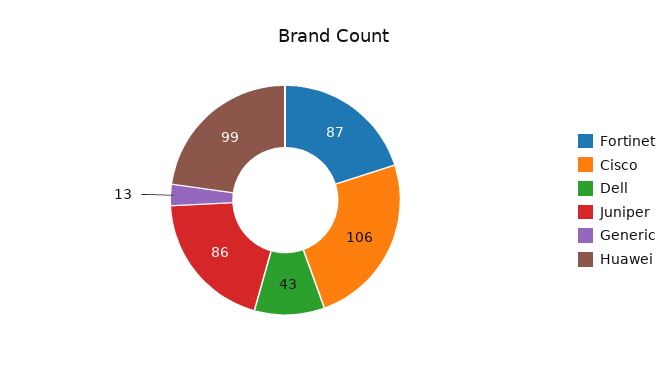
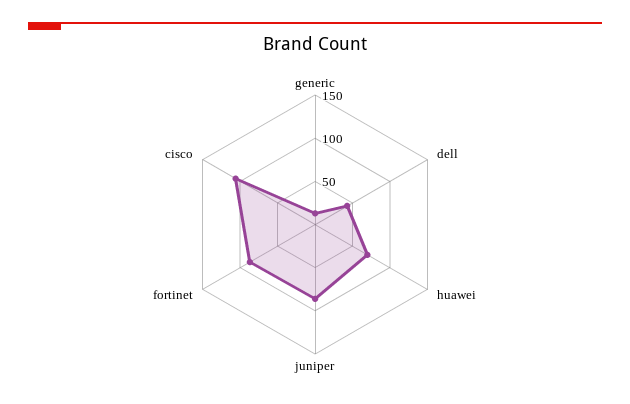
  {
    "Fortinet": 87,
    "Cisco": 106,
    "Dell": 43,
    "Juniper": 86,
    "Generic": 13,
-   "Huawei": 99
+   "Huawei": 70
  }

